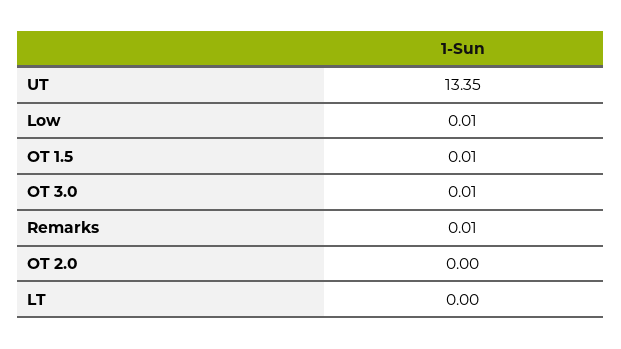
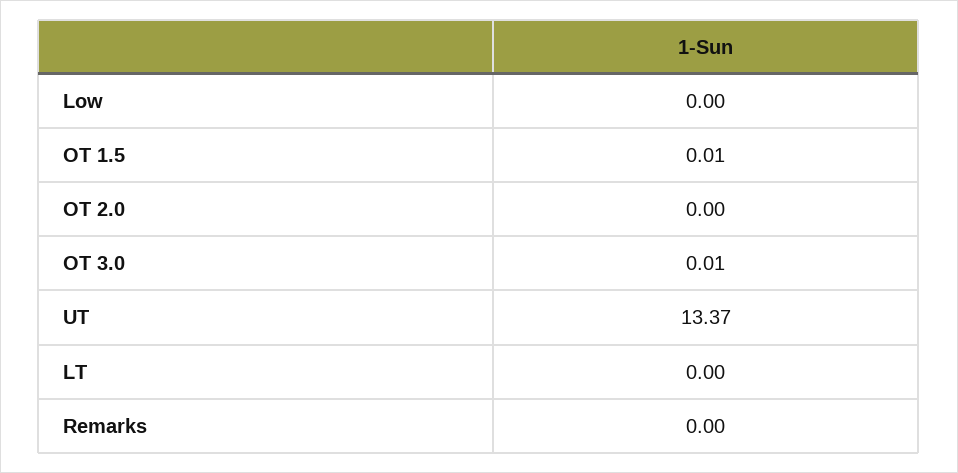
  {
-   "UT": 13.35,
+   "UT": 13.37,
-   "Low": 0.01,
+   "Low": 0,
    "OT 1.5": 0.01,
    "OT 3.0": 0.01,
-   "Remarks": 0.01,
+   "Remarks": 0,
    "OT 2.0": 0,
    "LT": 0
  }

